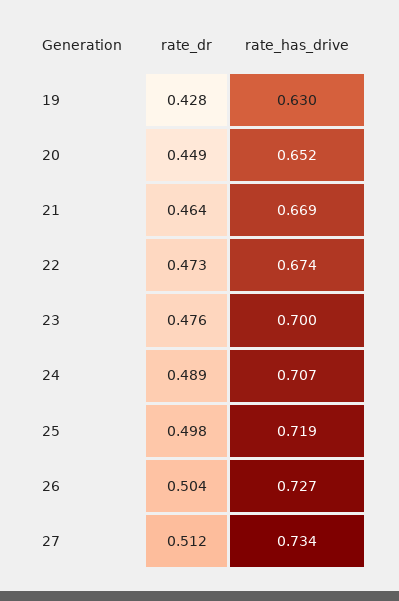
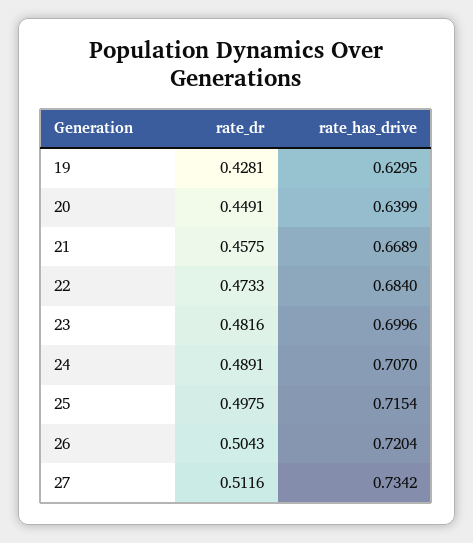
  {
    "rate_dr": {
      "19": 0.4281,
      "20": 0.4491,
-     "21": 0.464,
+     "21": 0.4575,
      "22": 0.4733,
-     "23": 0.476,
+     "23": 0.4816,
      "24": 0.4891,
      "25": 0.4975,
      "26": 0.5043,
      "27": 0.5116
    },
    "rate_has_drive": {
      "19": 0.6295,
-     "20": 0.652,
+     "20": 0.6399,
      "21": 0.6689,
-     "22": 0.674,
+     "22": 0.684,
      "23": 0.6996,
      "24": 0.707,
-     "25": 0.719,
+     "25": 0.7154,
-     "26": 0.727,
+     "26": 0.7204,
      "27": 0.7342
    }
  }

